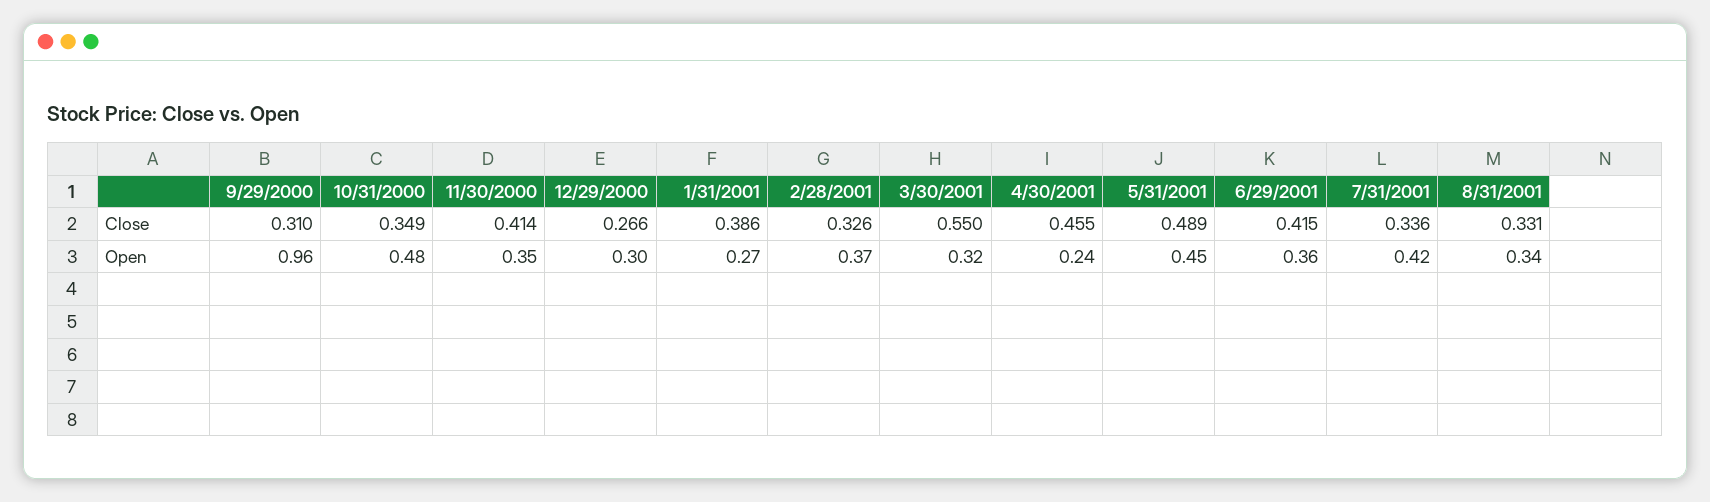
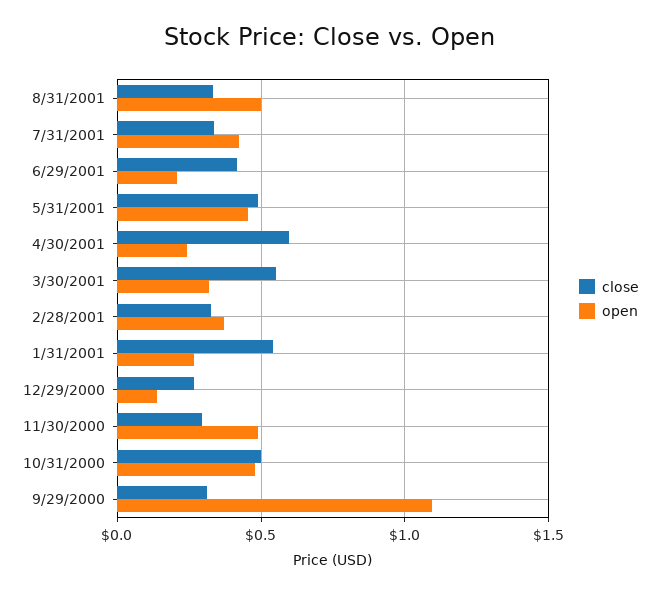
  {
    "Close": {
      "9/29/2000": 0.31,
-     "10/31/2000": 0.349,
+     "10/31/2000": 0.5,
-     "11/30/2000": 0.414,
+     "11/30/2000": 0.3,
      "12/29/2000": 0.266,
-     "1/31/2001": 0.386,
+     "1/31/2001": 0.55,
      "2/28/2001": 0.326,
      "3/30/2001": 0.55,
-     "4/30/2001": 0.455,
+     "4/30/2001": 0.6,
      "5/31/2001": 0.489,
      "6/29/2001": 0.415,
      "7/31/2001": 0.336,
      "8/31/2001": 0.331
    },
    "Open": {
-     "9/29/2000": 0.96,
+     "9/29/2000": 1.1,
      "10/31/2000": 0.48,
-     "11/30/2000": 0.35,
+     "11/30/2000": 0.5,
-     "12/29/2000": 0.3,
+     "12/29/2000": 0.15,
      "1/31/2001": 0.27,
      "2/28/2001": 0.37,
      "3/30/2001": 0.32,
      "4/30/2001": 0.24,
      "5/31/2001": 0.45,
-     "6/29/2001": 0.36,
+     "6/29/2001": 0.2,
      "7/31/2001": 0.42,
-     "8/31/2001": 0.34
+     "8/31/2001": 0.5
    }
  }

